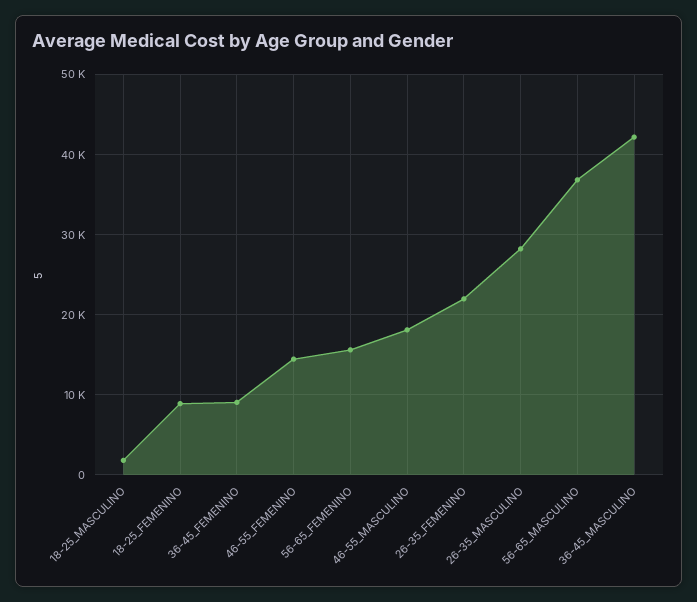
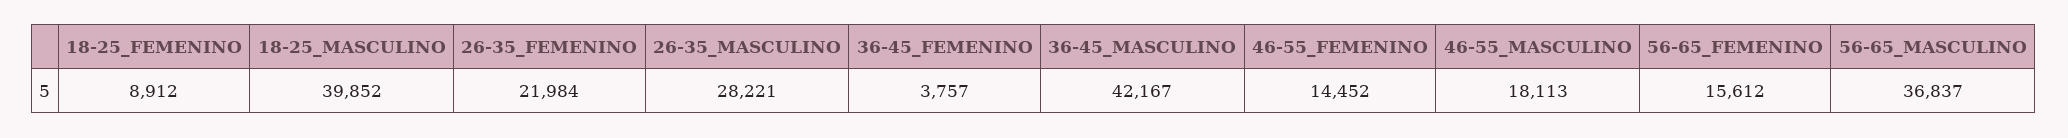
  {
-   "18-25_MASCULINO": 2000,
+   "18-25_MASCULINO": 39852,
    "18-25_FEMENINO": 8912,
-   "36-45_FEMENINO": 9000,
+   "36-45_FEMENINO": 3757,
    "46-55_FEMENINO": 14452,
    "56-65_FEMENINO": 15612,
    "46-55_MASCULINO": 18113,
    "26-35_FEMENINO": 21984,
    "26-35_MASCULINO": 28221,
    "56-65_MASCULINO": 36837,
    "36-45_MASCULINO": 42167
  }

